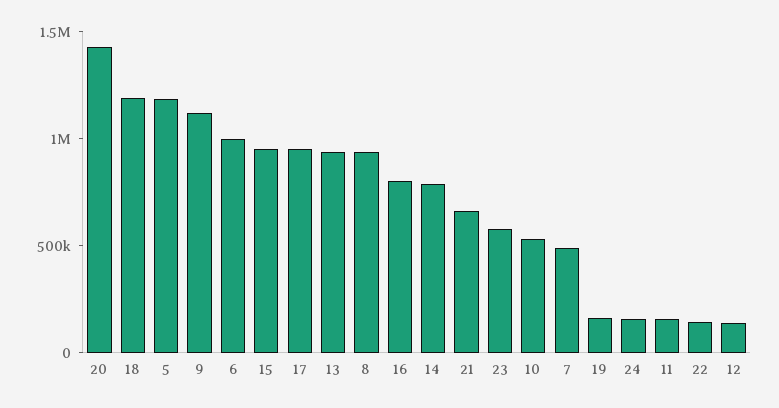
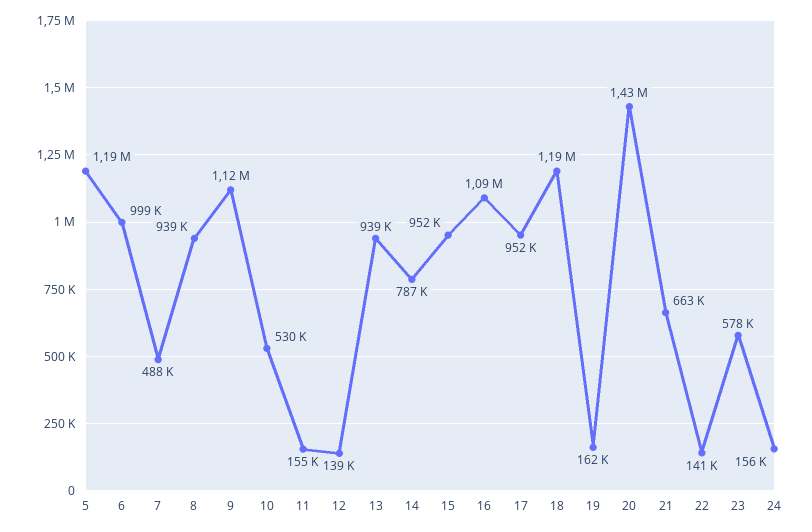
  {
    "20": 1430000,
    "18": 1190000,
    "5": 1190000,
    "9": 1120000,
    "6": 999000,
    "15": 952000,
    "17": 952000,
    "13": 939000,
    "8": 939000,
-   "16": 800000,
+   "16": 1090000,
    "14": 787000,
    "21": 663000,
    "23": 578000,
    "10": 530000,
    "7": 488000,
    "19": 162000,
    "24": 156000,
    "11": 155000,
    "22": 141000,
    "12": 139000
  }

